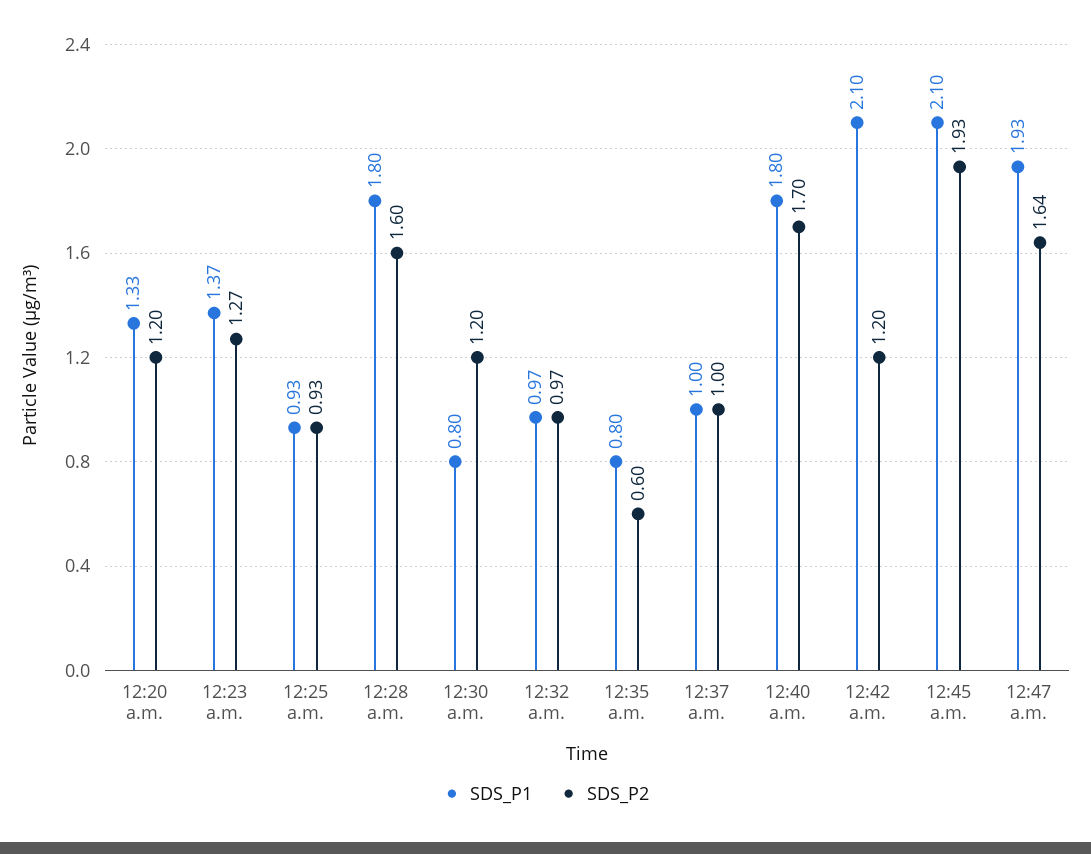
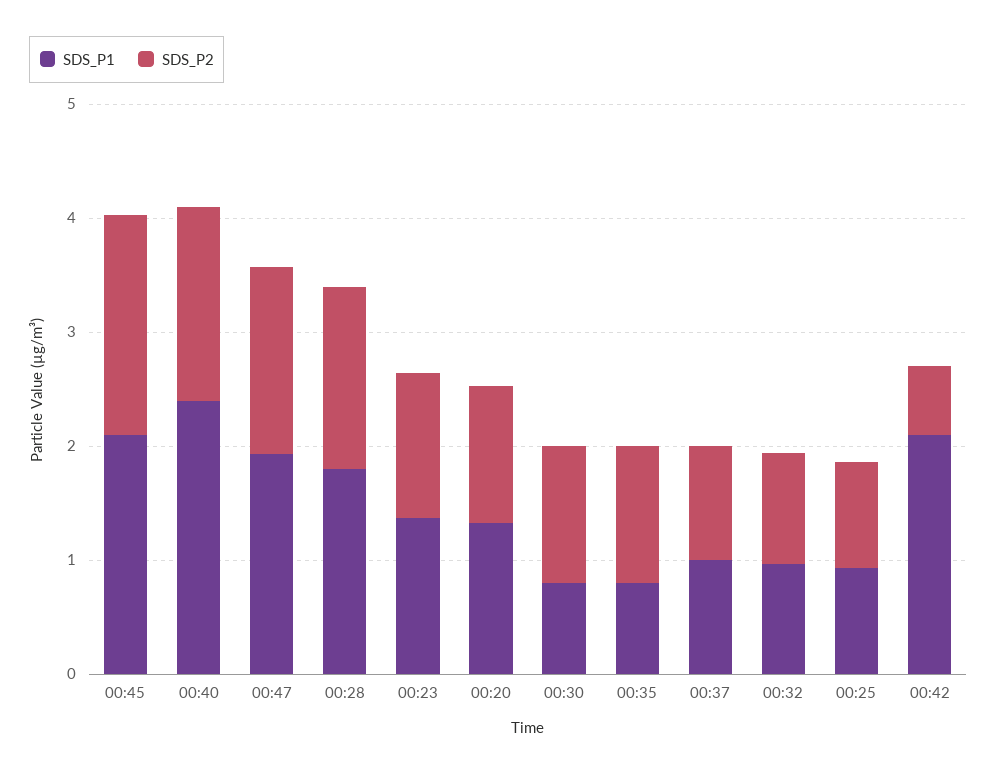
  {
    "SDS_P1": {
      "12:20 a.m.": 1.33,
      "12:23 a.m.": 1.37,
      "12:25 a.m.": 0.93,
      "12:28 a.m.": 1.8,
      "12:30 a.m.": 0.8,
      "12:32 a.m.": 0.97,
      "12:35 a.m.": 0.8,
      "12:37 a.m.": 1,
-     "12:40 a.m.": 1.8,
+     "12:40 a.m.": 2.4,
      "12:42 a.m.": 2.1,
      "12:45 a.m.": 2.1,
      "12:47 a.m.": 1.93
    },
    "SDS_P2": {
      "12:20 a.m.": 1.2,
      "12:23 a.m.": 1.27,
      "12:25 a.m.": 0.93,
      "12:28 a.m.": 1.6,
      "12:30 a.m.": 1.2,
      "12:32 a.m.": 0.97,
-     "12:35 a.m.": 0.6,
+     "12:35 a.m.": 1.2,
      "12:37 a.m.": 1,
      "12:40 a.m.": 1.7,
-     "12:42 a.m.": 1.2,
+     "12:42 a.m.": 0.6,
      "12:45 a.m.": 1.93,
      "12:47 a.m.": 1.64
    }
  }

